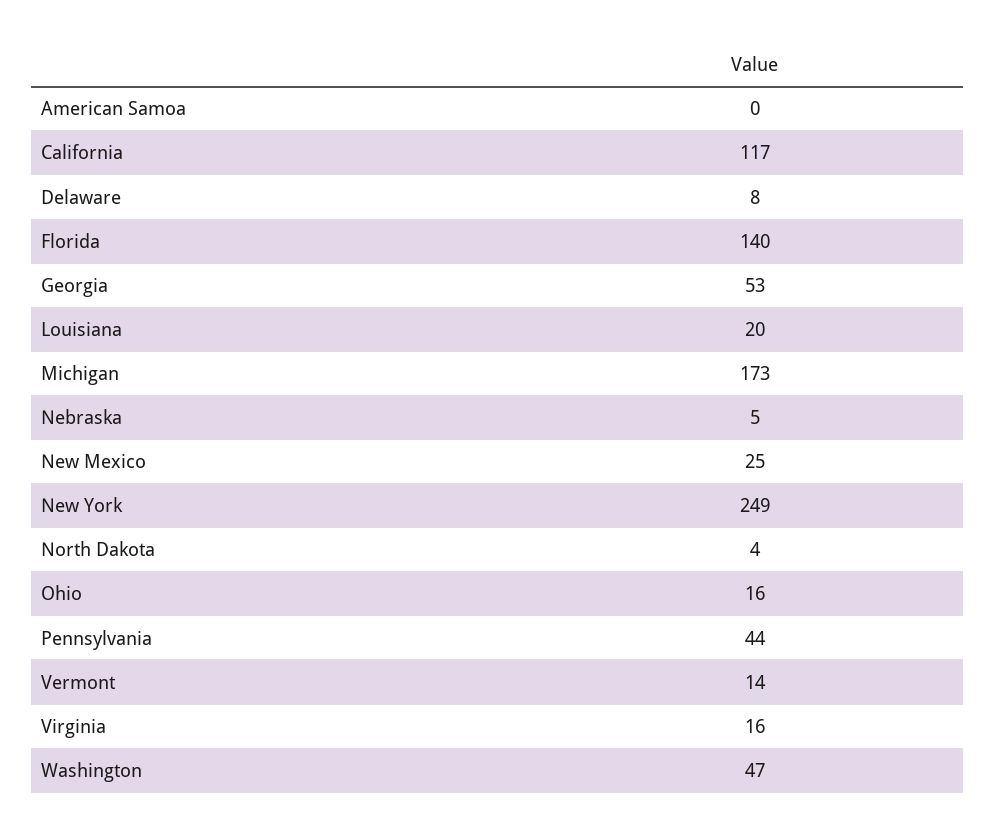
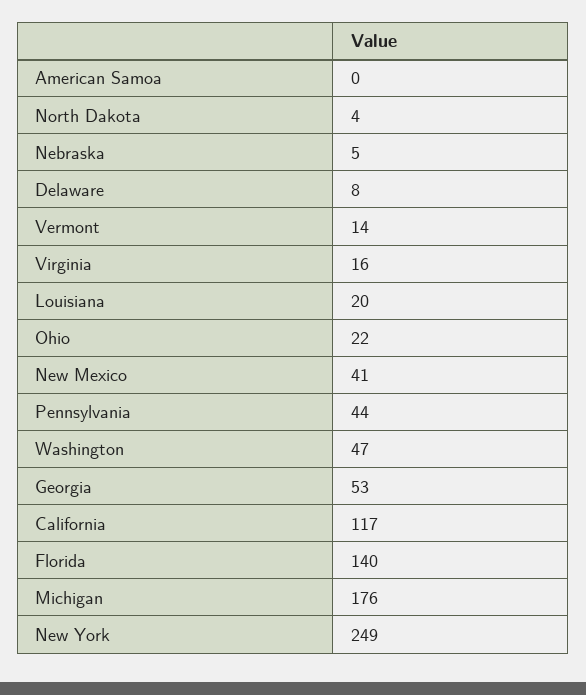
  {
    "American Samoa": 0,
    "California": 117,
    "Delaware": 8,
    "Florida": 140,
    "Georgia": 53,
    "Louisiana": 20,
-   "Michigan": 173,
+   "Michigan": 176,
    "Nebraska": 5,
-   "New Mexico": 25,
+   "New Mexico": 41,
    "New York": 249,
    "North Dakota": 4,
-   "Ohio": 16,
+   "Ohio": 22,
    "Pennsylvania": 44,
    "Vermont": 14,
    "Virginia": 16,
    "Washington": 47
  }

